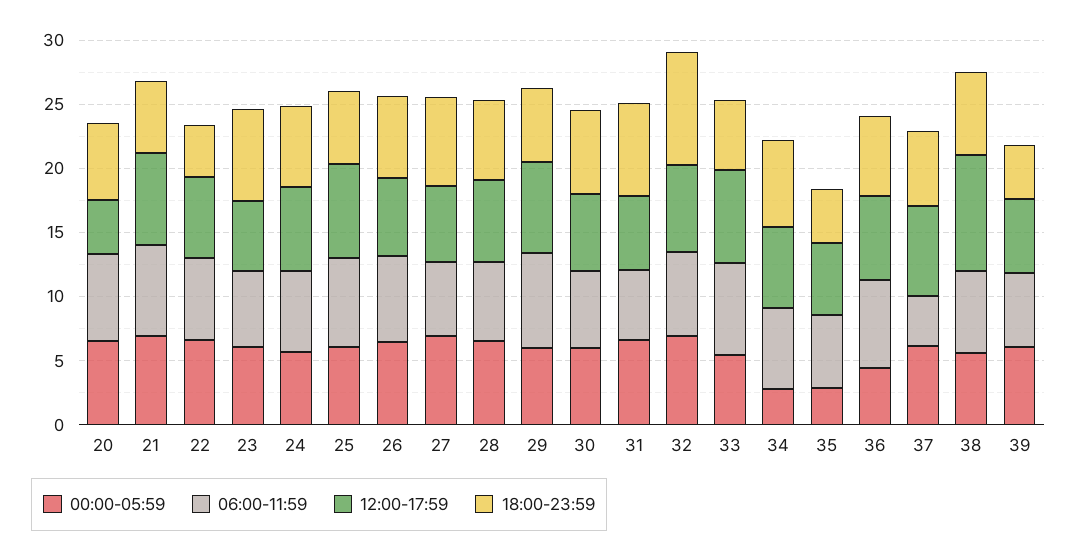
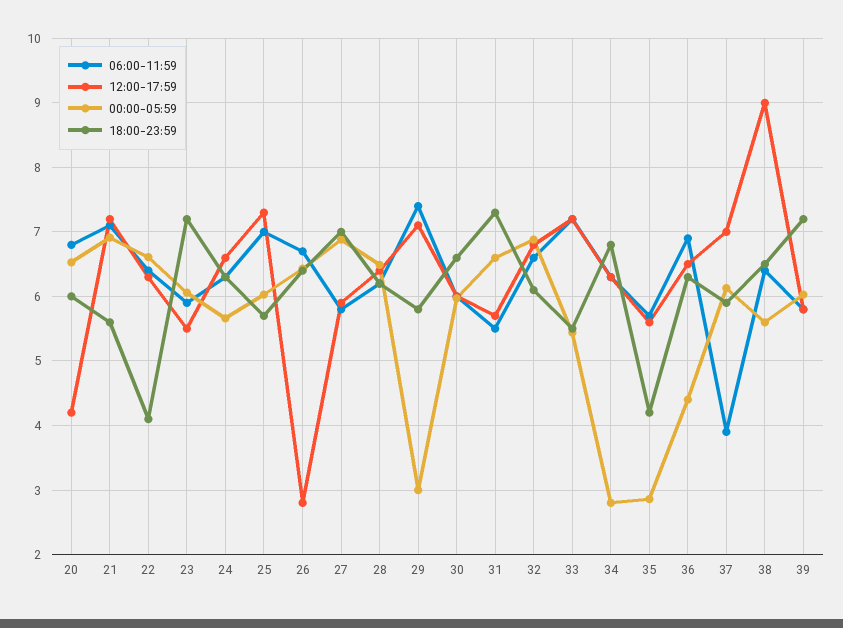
  {
    "00:00-05:59": {
      "20": 6.5,
      "21": 6.9,
      "22": 6.6,
      "23": 6.1,
      "24": 5.7,
      "25": 6,
      "26": 6.4,
      "27": 6.9,
      "28": 6.5,
-     "29": 6,
+     "29": 3,
      "30": 6,
      "31": 6.6,
      "32": 6.9,
      "33": 5.4,
      "34": 2.8,
      "35": 2.9,
      "36": 4.4,
      "37": 6.1,
      "38": 5.6,
      "39": 6
    },
    "06:00-11:59": {
      "20": 6.8,
      "21": 7.1,
      "22": 6.4,
      "23": 5.9,
      "24": 6.3,
      "25": 7,
      "26": 6.7,
      "27": 5.8,
      "28": 6.2,
      "29": 7.4,
      "30": 6,
      "31": 5.5,
      "32": 6.6,
      "33": 7.2,
      "34": 6.3,
      "35": 5.7,
      "36": 6.9,
      "37": 3.9,
      "38": 6.4,
      "39": 5.8
    },
    "12:00-17:59": {
      "20": 4.2,
      "21": 7.2,
      "22": 6.3,
      "23": 5.5,
      "24": 6.6,
      "25": 7.3,
-     "26": 6,
+     "26": 2.8,
      "27": 5.9,
      "28": 6.4,
      "29": 7.1,
      "30": 6,
      "31": 5.7,
      "32": 6.8,
      "33": 7.2,
      "34": 6.3,
      "35": 5.6,
      "36": 6.5,
      "37": 7,
      "38": 9,
      "39": 5.8
    },
    "18:00-23:59": {
      "20": 6,
      "21": 5.6,
      "22": 4.1,
      "23": 7.2,
      "24": 6.3,
      "25": 5.7,
      "26": 6.4,
      "27": 7,
      "28": 6.2,
      "29": 5.8,
      "30": 6.6,
      "31": 7.3,
-     "32": 9,
+     "32": 6.1,
      "33": 5.5,
      "34": 6.8,
      "35": 4.2,
      "36": 6.3,
      "37": 5.9,
      "38": 6.5,
-     "39": 4
+     "39": 7.2
    }
  }

